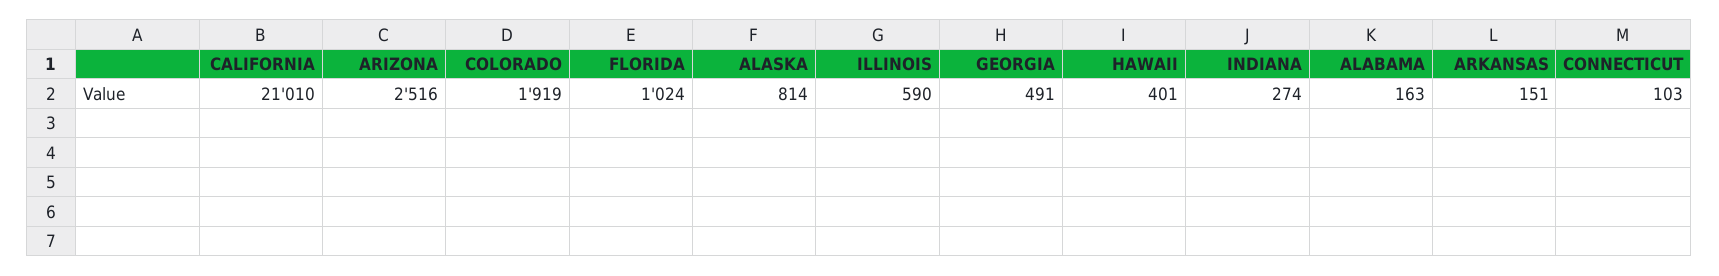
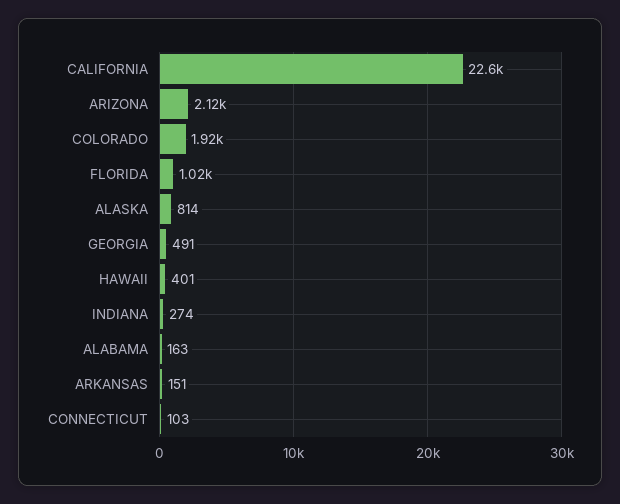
  {
-   "CALIFORNIA": 21010,
+   "CALIFORNIA": 22600,
-   "ARIZONA": 2516,
+   "ARIZONA": 2120,
    "COLORADO": 1919,
    "FLORIDA": 1024,
    "ALASKA": 814,
-   "ILLINOIS": 590,
    "GEORGIA": 491,
    "HAWAII": 401,
    "INDIANA": 274,
    "ALABAMA": 163,
    "ARKANSAS": 151,
    "CONNECTICUT": 103
  }

